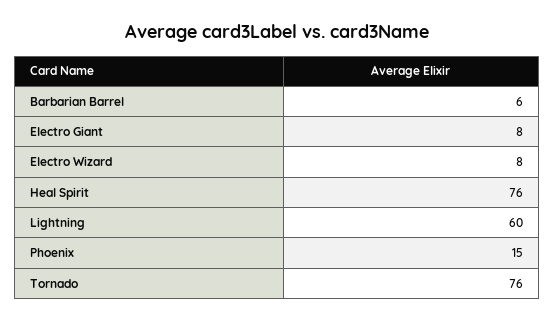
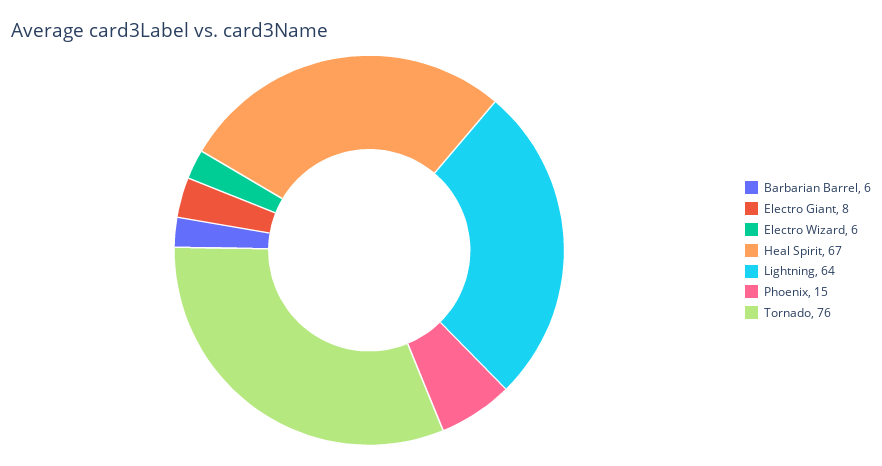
  {
    "Barbarian Barrel": 6,
    "Electro Giant": 8,
-   "Electro Wizard": 8,
+   "Electro Wizard": 6,
-   "Heal Spirit": 76,
+   "Heal Spirit": 67,
-   "Lightning": 60,
+   "Lightning": 64,
    "Phoenix": 15,
    "Tornado": 76
  }

